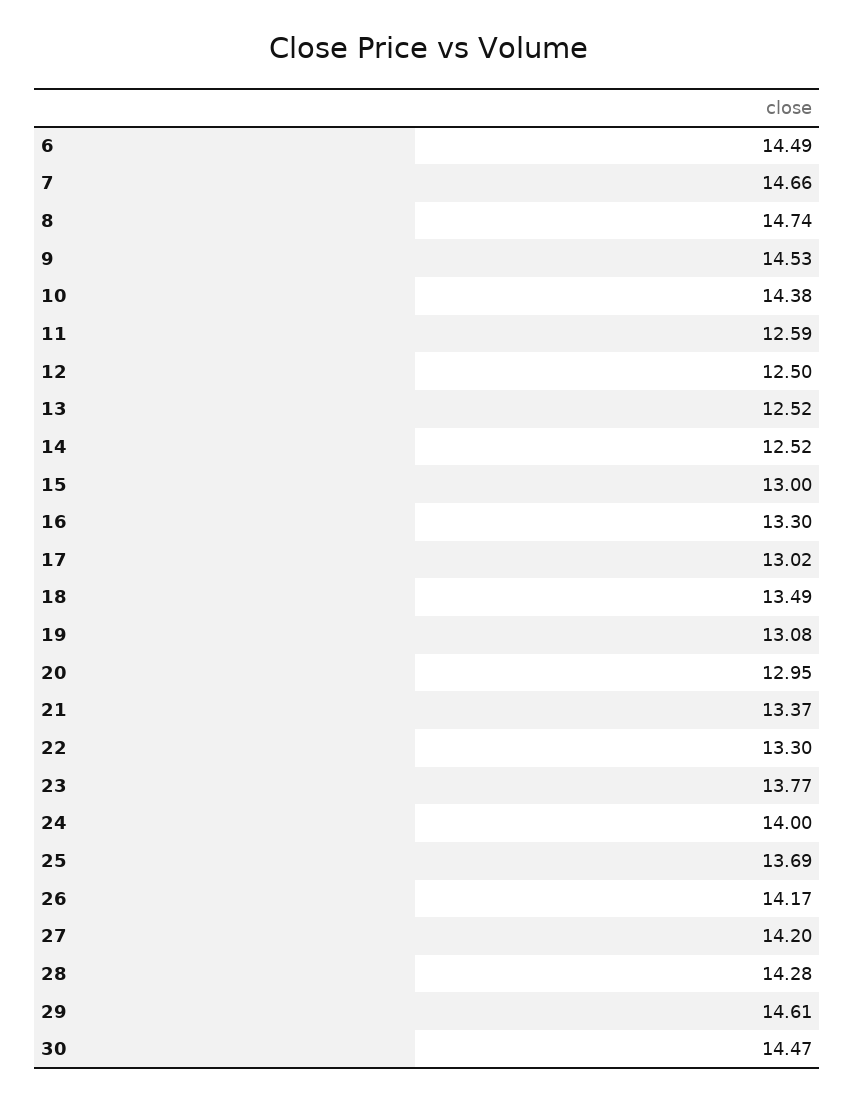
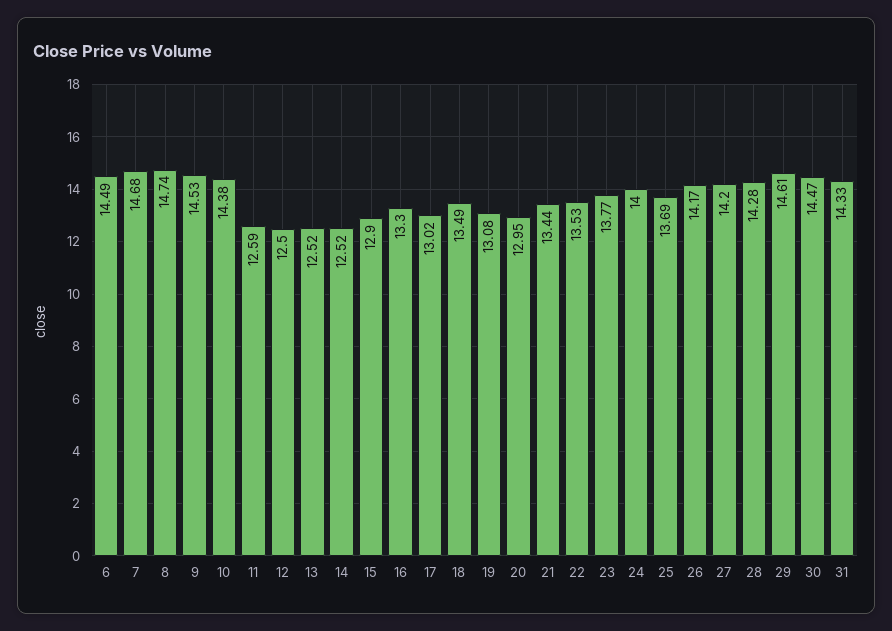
  {
    "6": 14.49,
-   "7": 14.66,
+   "7": 14.68,
    "8": 14.74,
    "9": 14.53,
    "10": 14.38,
    "11": 12.59,
    "12": 12.5,
    "13": 12.52,
    "14": 12.52,
-   "15": 13,
+   "15": 12.9,
    "16": 13.3,
    "17": 13.02,
    "18": 13.49,
    "19": 13.08,
    "20": 12.95,
-   "21": 13.37,
+   "21": 13.44,
-   "22": 13.3,
+   "22": 13.53,
    "23": 13.77,
    "24": 14,
    "25": 13.69,
    "26": 14.17,
    "27": 14.2,
    "28": 14.28,
    "29": 14.61,
-   "30": 14.47
+   "30": 14.47,
+   "31": 14.33
  }

